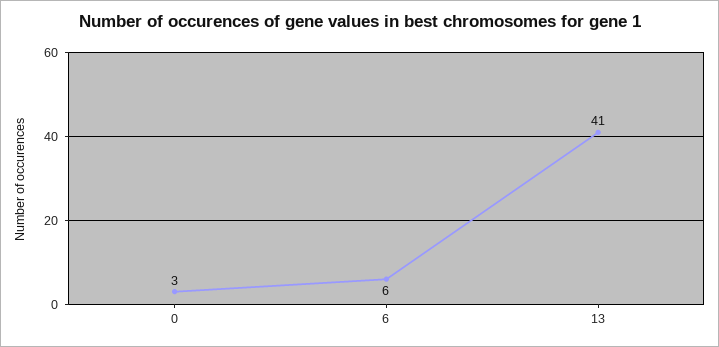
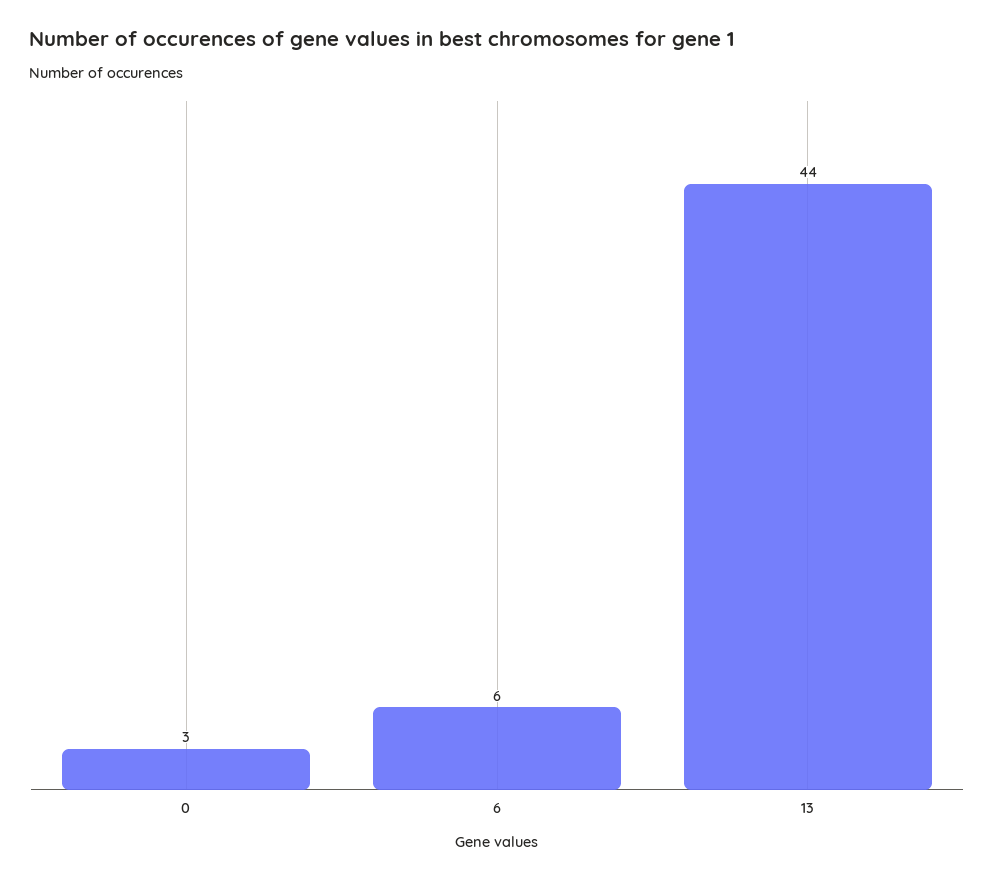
  {
    "0": 3,
    "6": 6,
-   "13": 41
+   "13": 44
  }

